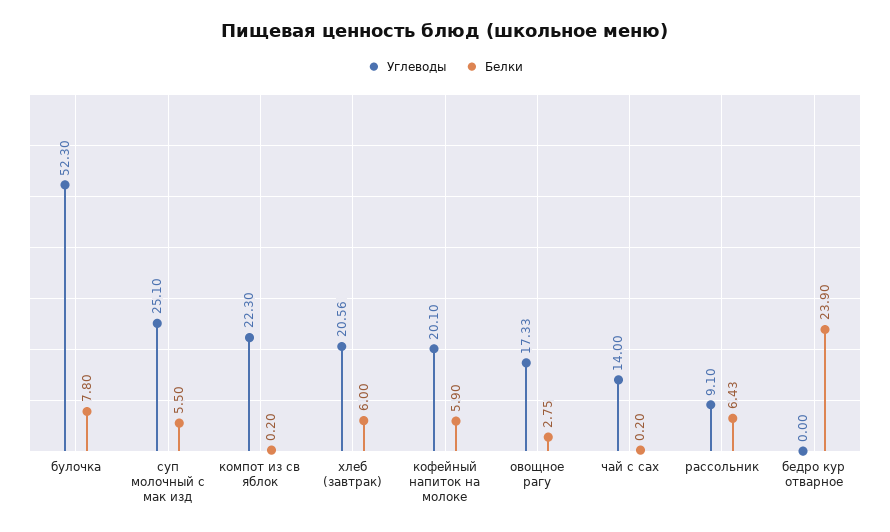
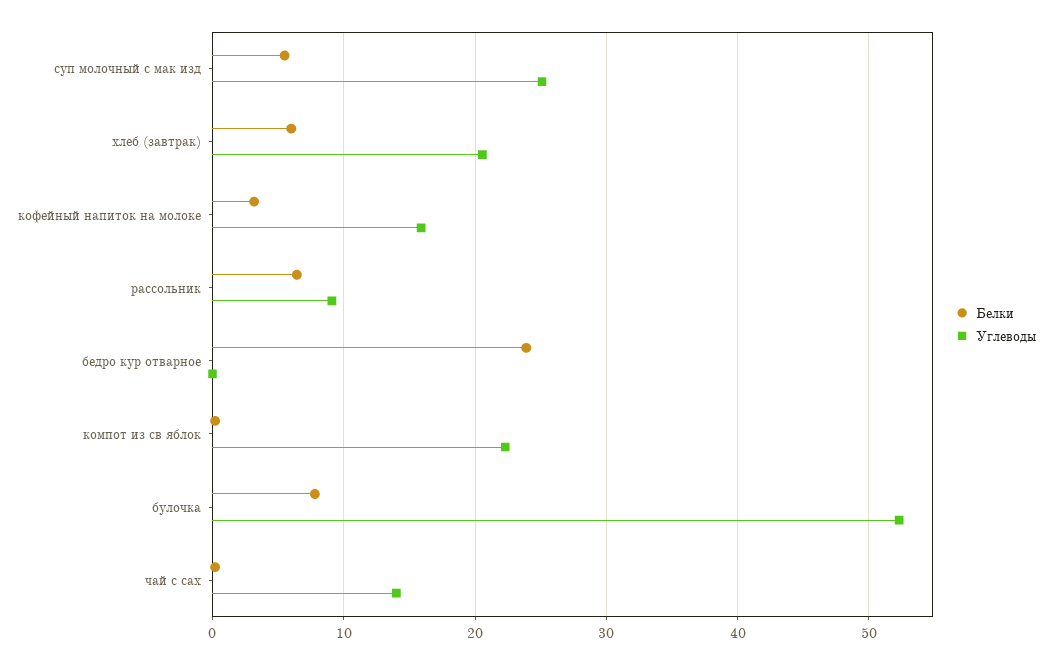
  {
    "Углеводы": {
      "булочка": 52.3,
      "суп молочный с мак изд": 25.1,
      "компот из св яблок": 22.3,
      "хлеб (завтрак)": 20.56,
-     "кофейный напиток на молоке": 20.1,
+     "кофейный напиток на молоке": 16,
-     "овощное рагу": 17.33,
      "чай с сах": 14,
      "рассольник": 9.1,
      "бедро кур отварное": 0
    },
    "Белки": {
      "булочка": 7.8,
      "суп молочный с мак изд": 5.5,
      "компот из св яблок": 0.2,
      "хлеб (завтрак)": 6,
-     "кофейный напиток на молоке": 5.9,
+     "кофейный напиток на молоке": 3,
-     "овощное рагу": 2.75,
      "чай с сах": 0.2,
      "рассольник": 6.43,
      "бедро кур отварное": 23.9
    }
  }

